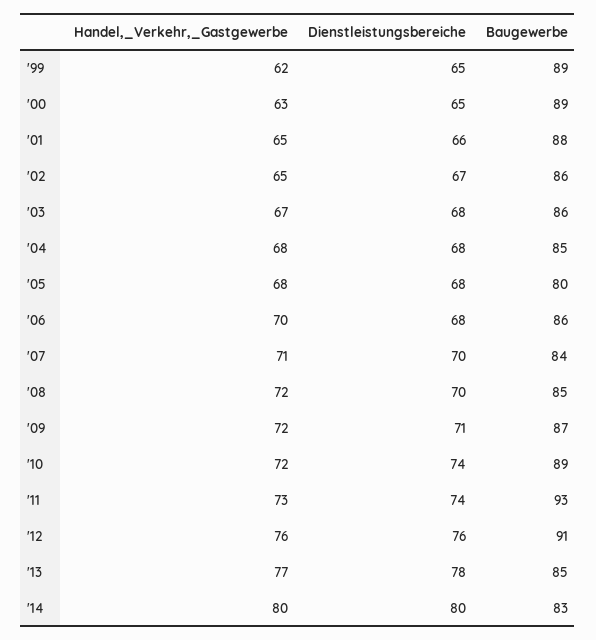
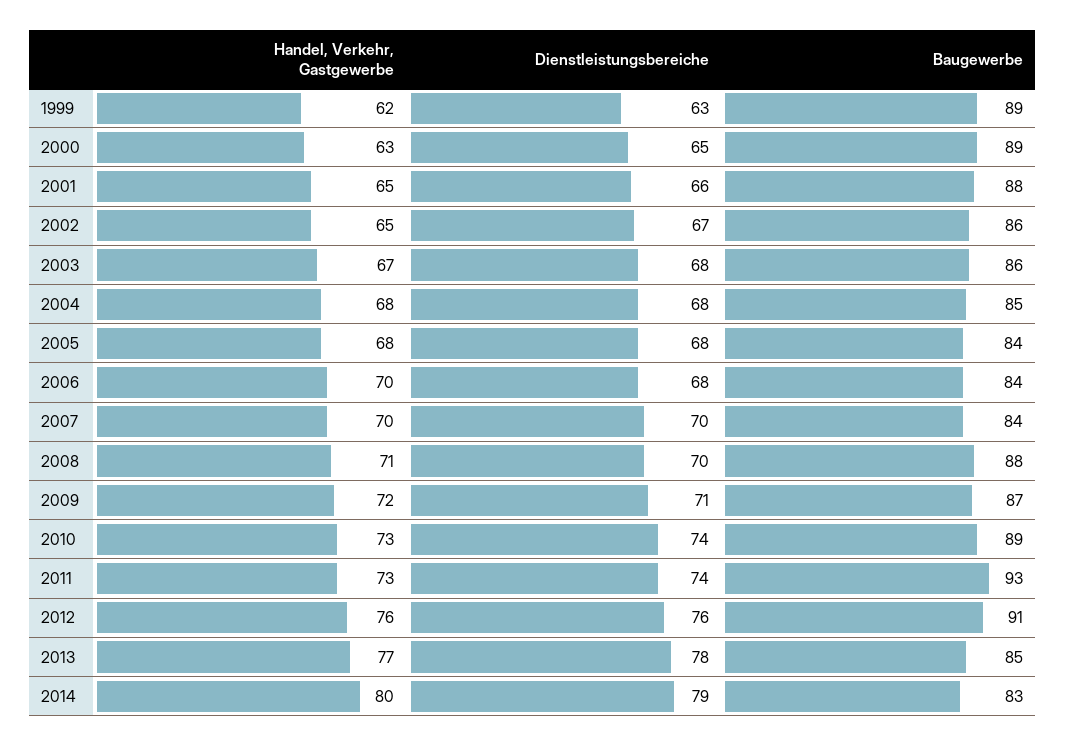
  {
    "Handel,_Verkehr,_Gastgewerbe": {
      "'99": 62,
      "'00": 63,
      "'01": 65,
      "'02": 65,
      "'03": 67,
      "'04": 68,
      "'05": 68,
      "'06": 70,
-     "'07": 71,
+     "'07": 70,
-     "'08": 72,
+     "'08": 71,
      "'09": 72,
-     "'10": 72,
+     "'10": 73,
      "'11": 73,
      "'12": 76,
      "'13": 77,
      "'14": 80
    },
    "Dienstleistungsbereiche": {
-     "'99": 65,
+     "'99": 63,
      "'00": 65,
      "'01": 66,
      "'02": 67,
      "'03": 68,
      "'04": 68,
      "'05": 68,
      "'06": 68,
      "'07": 70,
      "'08": 70,
      "'09": 71,
      "'10": 74,
      "'11": 74,
      "'12": 76,
      "'13": 78,
-     "'14": 80
+     "'14": 79
    },
    "Baugewerbe": {
      "'99": 89,
      "'00": 89,
      "'01": 88,
      "'02": 86,
      "'03": 86,
      "'04": 85,
-     "'05": 80,
+     "'05": 84,
-     "'06": 86,
+     "'06": 84,
      "'07": 84,
-     "'08": 85,
+     "'08": 88,
      "'09": 87,
      "'10": 89,
      "'11": 93,
      "'12": 91,
      "'13": 85,
      "'14": 83
    }
  }

